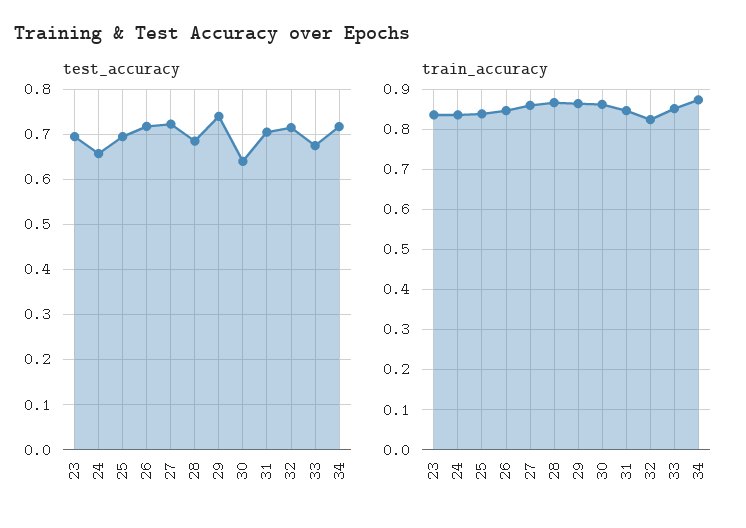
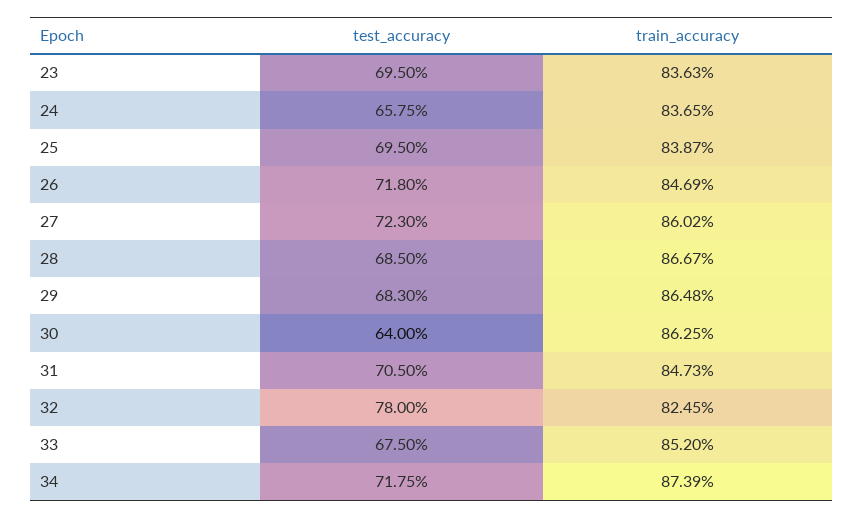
  {
    "test_accuracy": {
      "23": 0.695,
      "24": 0.6575,
      "25": 0.695,
      "26": 0.718,
      "27": 0.723,
      "28": 0.685,
-     "29": 0.74,
+     "29": 0.683,
      "30": 0.64,
      "31": 0.705,
-     "32": 0.72,
+     "32": 0.78,
      "33": 0.675,
      "34": 0.7175
    },
    "train_accuracy": {
      "23": 0.8363,
      "24": 0.8365,
      "25": 0.8387,
      "26": 0.8469,
      "27": 0.8602,
      "28": 0.8667,
      "29": 0.8648,
      "30": 0.8625,
      "31": 0.8473,
      "32": 0.8245,
      "33": 0.852,
      "34": 0.8739
    }
  }

